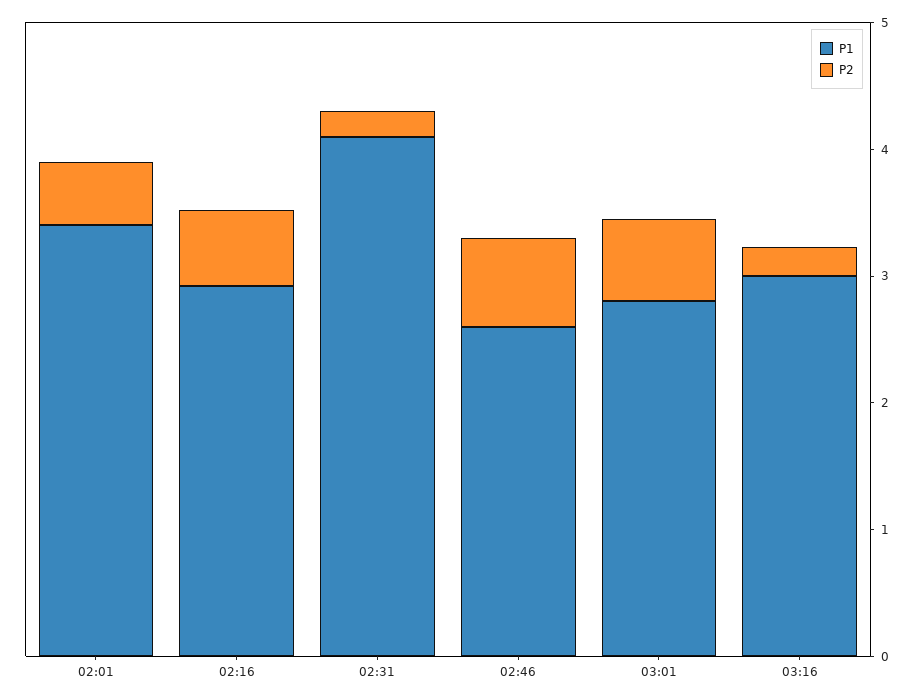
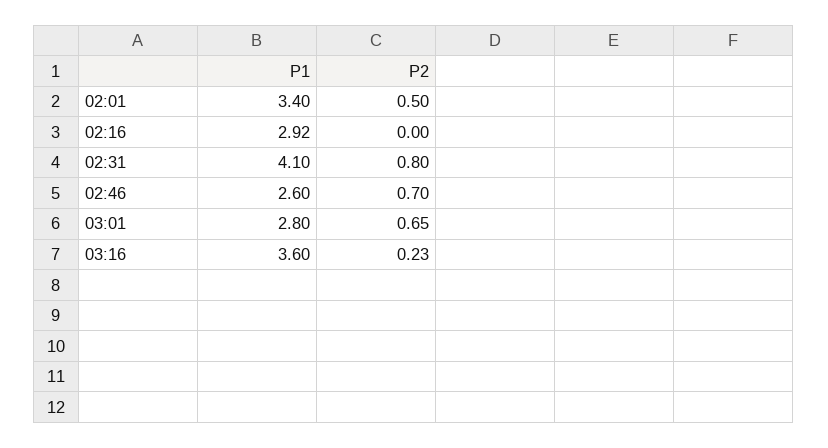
  {
    "P1": {
      "02:01": 3.4,
      "02:16": 2.92,
      "02:31": 4.1,
      "02:46": 2.6,
      "03:01": 2.8,
-     "03:16": 3
+     "03:16": 3.6
    },
    "P2": {
      "02:01": 0.5,
-     "02:16": 0.6,
+     "02:16": 0,
-     "02:31": 0.2,
+     "02:31": 0.8,
      "02:46": 0.7,
      "03:01": 0.65,
      "03:16": 0.23
    }
  }

